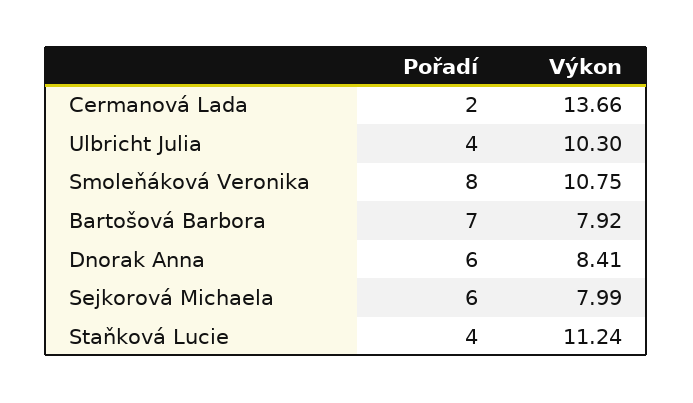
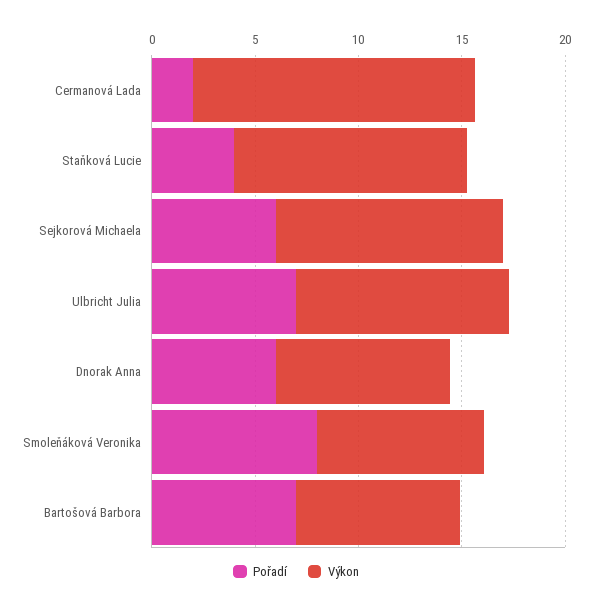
  {
    "Pořadí": {
      "Cermanová Lada": 2,
-     "Ulbricht Julia": 4,
+     "Ulbricht Julia": 7,
      "Smoleňáková Veronika": 8,
      "Bartošová Barbora": 7,
      "Dnorak Anna": 6,
      "Sejkorová Michaela": 6,
      "Staňková Lucie": 4
    },
    "Výkon": {
      "Cermanová Lada": 13.66,
      "Ulbricht Julia": 10.3,
-     "Smoleňáková Veronika": 10.75,
+     "Smoleňáková Veronika": 8,
      "Bartošová Barbora": 7.92,
      "Dnorak Anna": 8.41,
-     "Sejkorová Michaela": 7.99,
+     "Sejkorová Michaela": 11,
      "Staňková Lucie": 11.24
    }
  }

